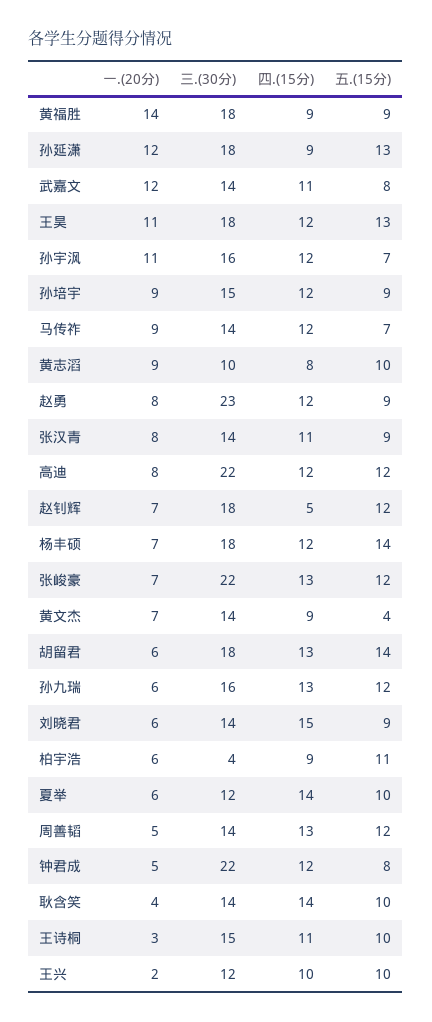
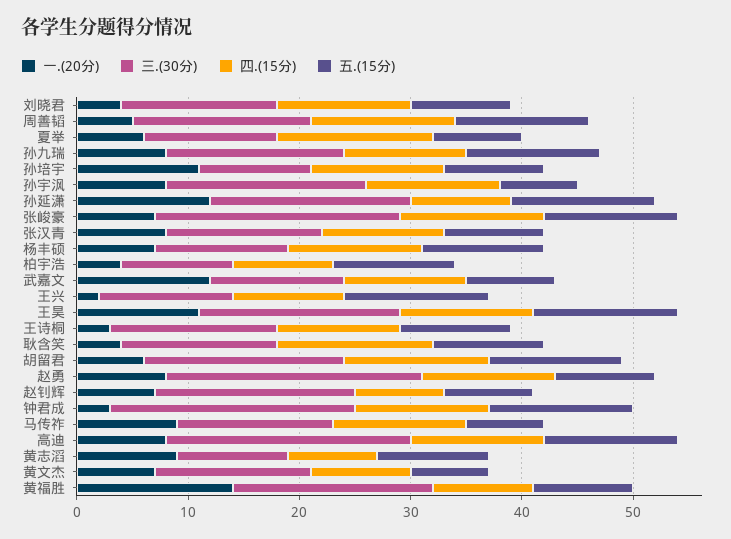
  {
    "一.(20分)": {
      "黄福胜": 14,
      "孙延潇": 12,
      "武嘉文": 12,
      "王昊": 11,
-     "孙宇沨": 11,
+     "孙宇沨": 8,
-     "孙培宇": 9,
+     "孙培宇": 11,
      "马传祚": 9,
      "黄志滔": 9,
      "赵勇": 8,
      "张汉青": 8,
      "高迪": 8,
      "赵钊辉": 7,
      "杨丰硕": 7,
      "张峻豪": 7,
      "黄文杰": 7,
      "胡留君": 6,
-     "孙九瑞": 6,
+     "孙九瑞": 8,
-     "刘晓君": 6,
+     "刘晓君": 4,
-     "柏宇浩": 6,
+     "柏宇浩": 4,
      "夏举": 6,
      "周善韬": 5,
-     "钟君成": 5,
+     "钟君成": 3,
      "耿含笑": 4,
      "王诗桐": 3,
      "王兴": 2
    },
    "三.(30分)": {
      "黄福胜": 18,
      "孙延潇": 18,
-     "武嘉文": 14,
+     "武嘉文": 12,
      "王昊": 18,
-     "孙宇沨": 16,
+     "孙宇沨": 18,
-     "孙培宇": 15,
+     "孙培宇": 10,
      "马传祚": 14,
      "黄志滔": 10,
      "赵勇": 23,
      "张汉青": 14,
      "高迪": 22,
      "赵钊辉": 18,
-     "杨丰硕": 18,
+     "杨丰硕": 12,
      "张峻豪": 22,
      "黄文杰": 14,
      "胡留君": 18,
      "孙九瑞": 16,
      "刘晓君": 14,
-     "柏宇浩": 4,
+     "柏宇浩": 10,
      "夏举": 12,
-     "周善韬": 14,
+     "周善韬": 16,
      "钟君成": 22,
      "耿含笑": 14,
      "王诗桐": 15,
      "王兴": 12
    },
    "四.(15分)": {
      "黄福胜": 9,
      "孙延潇": 9,
      "武嘉文": 11,
      "王昊": 12,
      "孙宇沨": 12,
      "孙培宇": 12,
      "马传祚": 12,
      "黄志滔": 8,
      "赵勇": 12,
      "张汉青": 11,
      "高迪": 12,
-     "赵钊辉": 5,
+     "赵钊辉": 8,
      "杨丰硕": 12,
      "张峻豪": 13,
      "黄文杰": 9,
      "胡留君": 13,
-     "孙九瑞": 13,
+     "孙九瑞": 11,
-     "刘晓君": 15,
+     "刘晓君": 12,
      "柏宇浩": 9,
      "夏举": 14,
      "周善韬": 13,
      "钟君成": 12,
      "耿含笑": 14,
      "王诗桐": 11,
      "王兴": 10
    },
    "五.(15分)": {
      "黄福胜": 9,
      "孙延潇": 13,
      "武嘉文": 8,
      "王昊": 13,
      "孙宇沨": 7,
      "孙培宇": 9,
      "马传祚": 7,
      "黄志滔": 10,
      "赵勇": 9,
      "张汉青": 9,
      "高迪": 12,
-     "赵钊辉": 12,
+     "赵钊辉": 8,
-     "杨丰硕": 14,
+     "杨丰硕": 11,
      "张峻豪": 12,
-     "黄文杰": 4,
+     "黄文杰": 7,
-     "胡留君": 14,
+     "胡留君": 12,
      "孙九瑞": 12,
      "刘晓君": 9,
      "柏宇浩": 11,
-     "夏举": 10,
+     "夏举": 8,
      "周善韬": 12,
-     "钟君成": 8,
+     "钟君成": 13,
      "耿含笑": 10,
      "王诗桐": 10,
-     "王兴": 10
+     "王兴": 13
    }
  }

